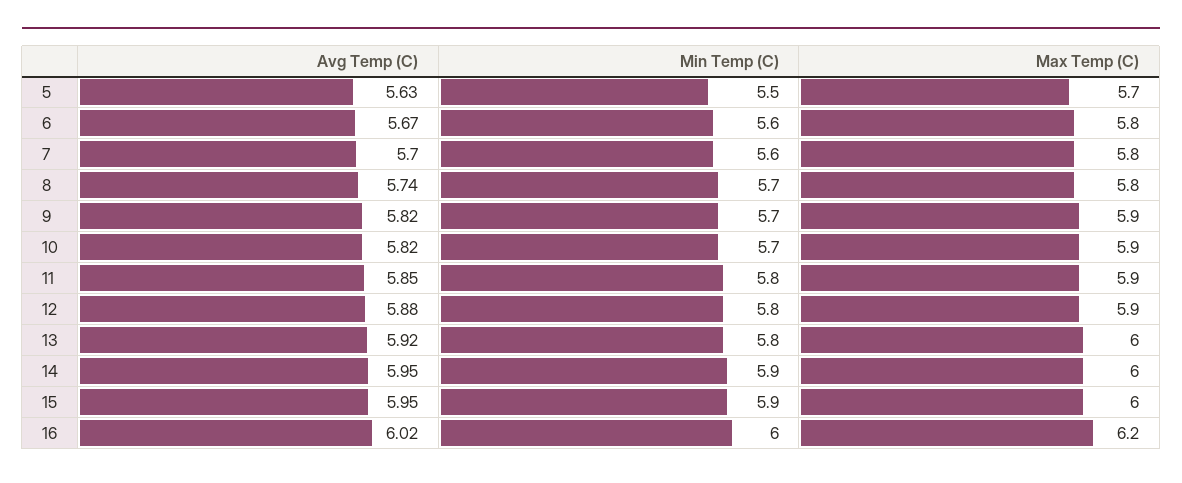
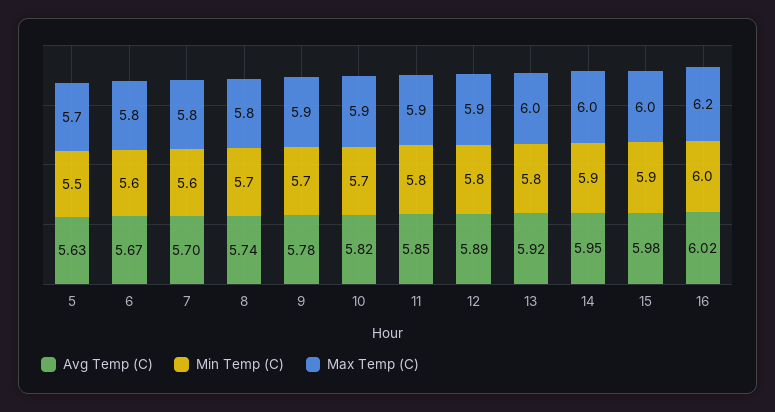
  {
    "Avg Temp (C)": {
      "5": 5.63,
      "6": 5.67,
      "7": 5.7,
      "8": 5.74,
-     "9": 5.82,
+     "9": 5.78,
      "10": 5.82,
      "11": 5.85,
-     "12": 5.88,
+     "12": 5.89,
      "13": 5.92,
      "14": 5.95,
-     "15": 5.95,
+     "15": 5.98,
      "16": 6.02
    },
    "Min Temp (C)": {
      "5": 5.5,
      "6": 5.6,
      "7": 5.6,
      "8": 5.7,
      "9": 5.7,
      "10": 5.7,
      "11": 5.8,
      "12": 5.8,
      "13": 5.8,
      "14": 5.9,
      "15": 5.9,
      "16": 6
    },
    "Max Temp (C)": {
      "5": 5.7,
      "6": 5.8,
      "7": 5.8,
      "8": 5.8,
      "9": 5.9,
      "10": 5.9,
      "11": 5.9,
      "12": 5.9,
      "13": 6,
      "14": 6,
      "15": 6,
      "16": 6.2
    }
  }

